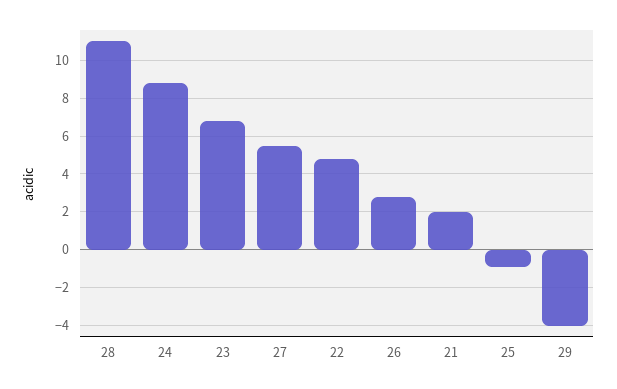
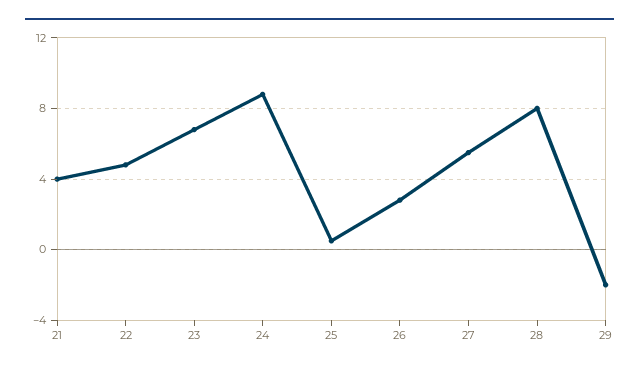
  {
-   "28": 11,
+   "28": 8,
    "24": 9,
    "23": 7,
    "27": 5.5,
    "22": 5,
    "26": 3,
-   "21": 2,
+   "21": 4,
-   "25": -1,
+   "25": 0.5,
-   "29": -4
+   "29": -2
  }

